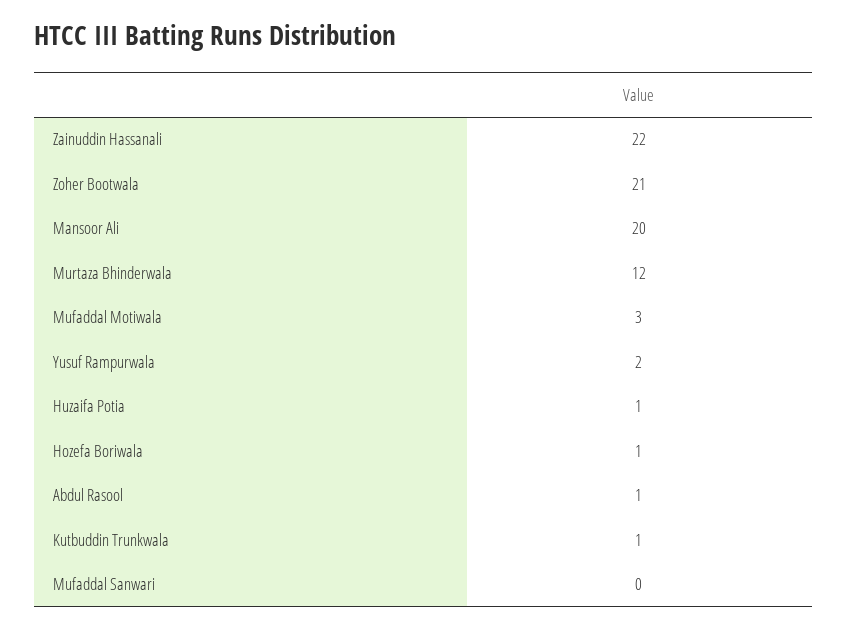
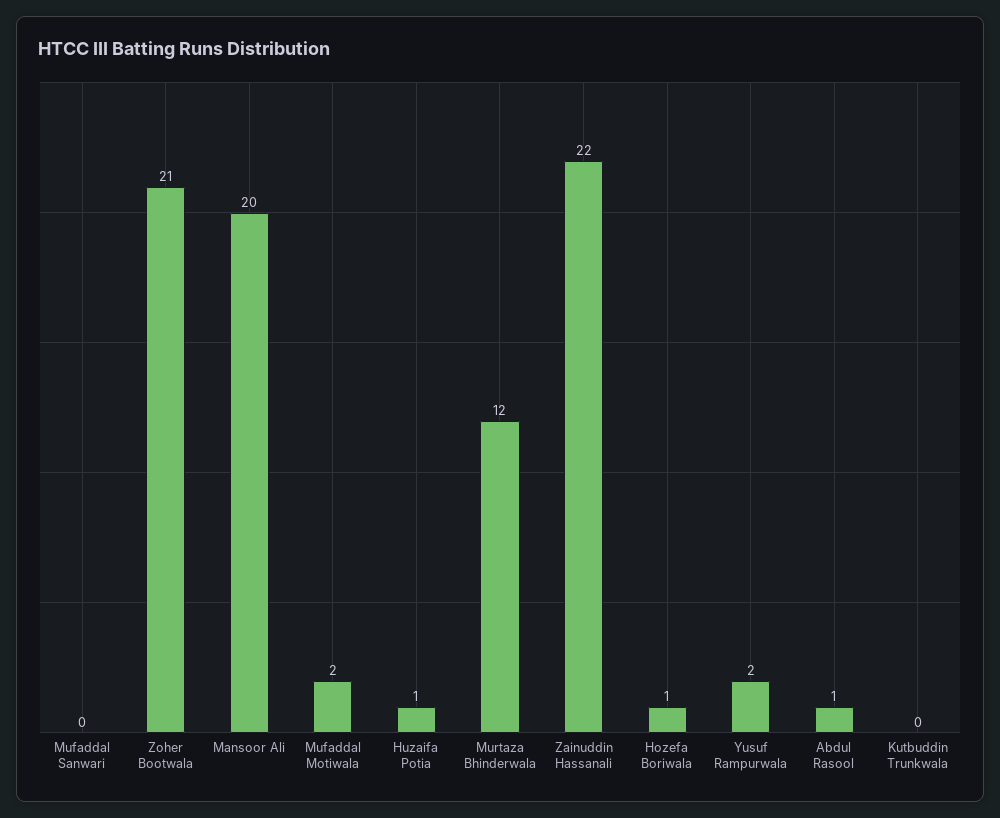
  {
    "Zainuddin Hassanali": 22,
    "Zoher Bootwala": 21,
    "Mansoor Ali": 20,
    "Murtaza Bhinderwala": 12,
-   "Mufaddal Motiwala": 3,
+   "Mufaddal Motiwala": 2,
    "Yusuf Rampurwala": 2,
    "Huzaifa Potia": 1,
    "Hozefa Boriwala": 1,
    "Abdul Rasool": 1,
-   "Kutbuddin Trunkwala": 1,
+   "Kutbuddin Trunkwala": 0,
    "Mufaddal Sanwari": 0
  }

